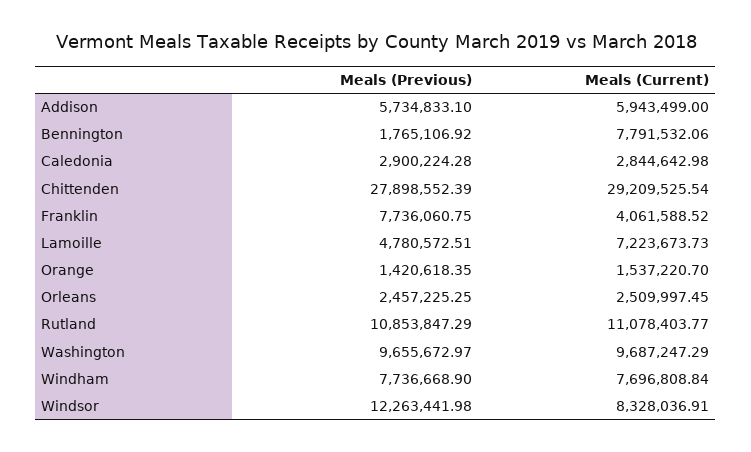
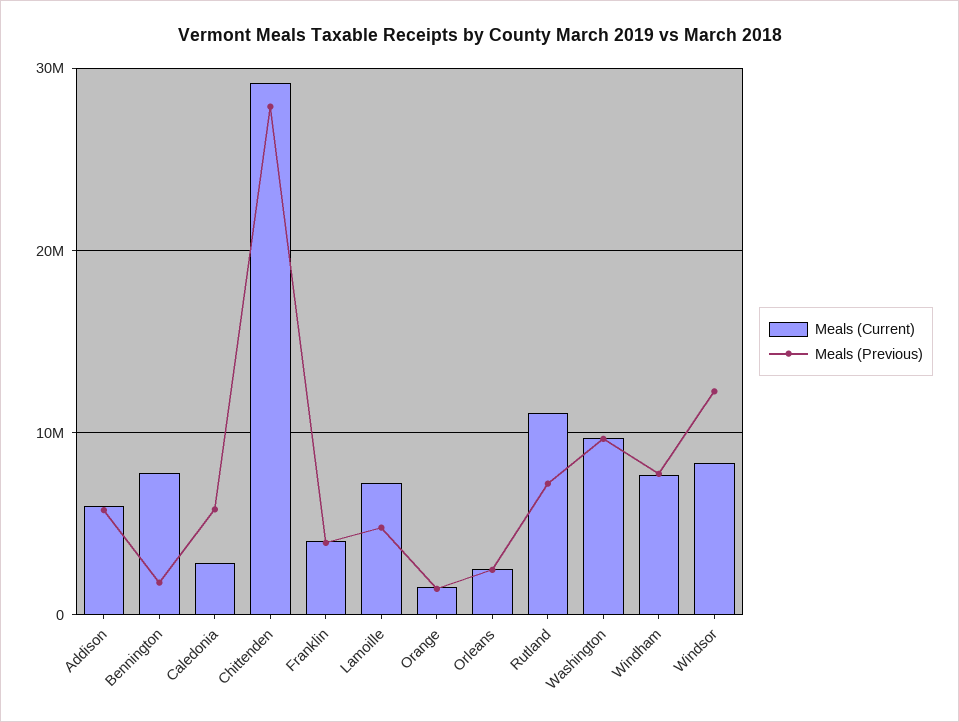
  {
    "Meals (Previous)": {
      "Addison": 5734833.1,
      "Bennington": 1765106.92,
-     "Caledonia": 2900224.28,
+     "Caledonia": 6000000,
      "Chittenden": 27898552.39,
-     "Franklin": 7736060.75,
+     "Franklin": 4000000,
      "Lamoille": 4780572.51,
      "Orange": 1420618.35,
      "Orleans": 2457225.25,
-     "Rutland": 10853847.29,
+     "Rutland": 7000000,
      "Washington": 9655672.97,
      "Windham": 7736668.9,
      "Windsor": 12263441.98
    },
    "Meals (Current)": {
      "Addison": 5943499,
      "Bennington": 7791532.06,
      "Caledonia": 2844642.98,
      "Chittenden": 29209525.54,
      "Franklin": 4061588.52,
      "Lamoille": 7223673.73,
      "Orange": 1537220.7,
      "Orleans": 2509997.45,
      "Rutland": 11078403.77,
      "Washington": 9687247.29,
      "Windham": 7696808.84,
      "Windsor": 8328036.91
    }
  }

